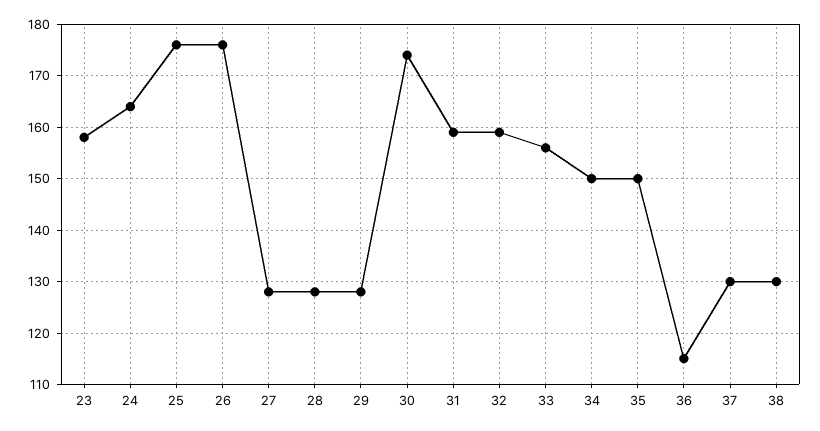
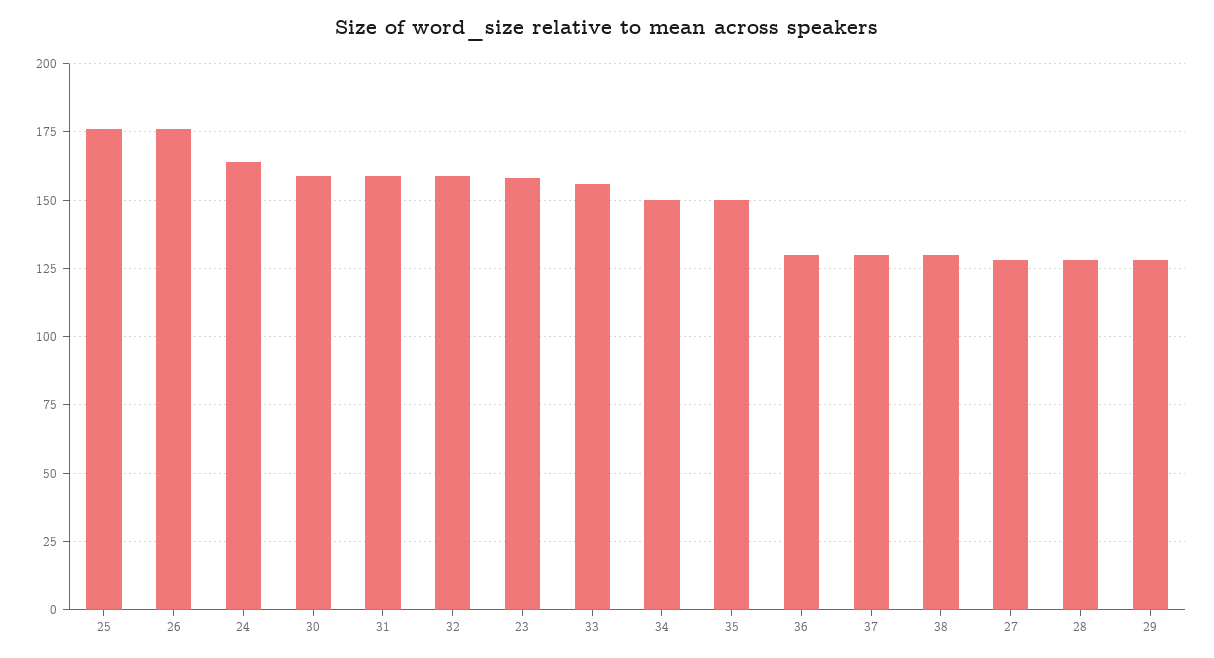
  {
    "23": 160,
    "24": 165,
    "25": 175,
    "26": 175,
    "27": 130,
    "28": 130,
    "29": 130,
-   "30": 175,
+   "30": 160,
    "31": 160,
    "32": 160,
    "33": 155,
    "34": 150,
    "35": 150,
-   "36": 115,
+   "36": 130,
    "37": 130,
    "38": 130
  }

